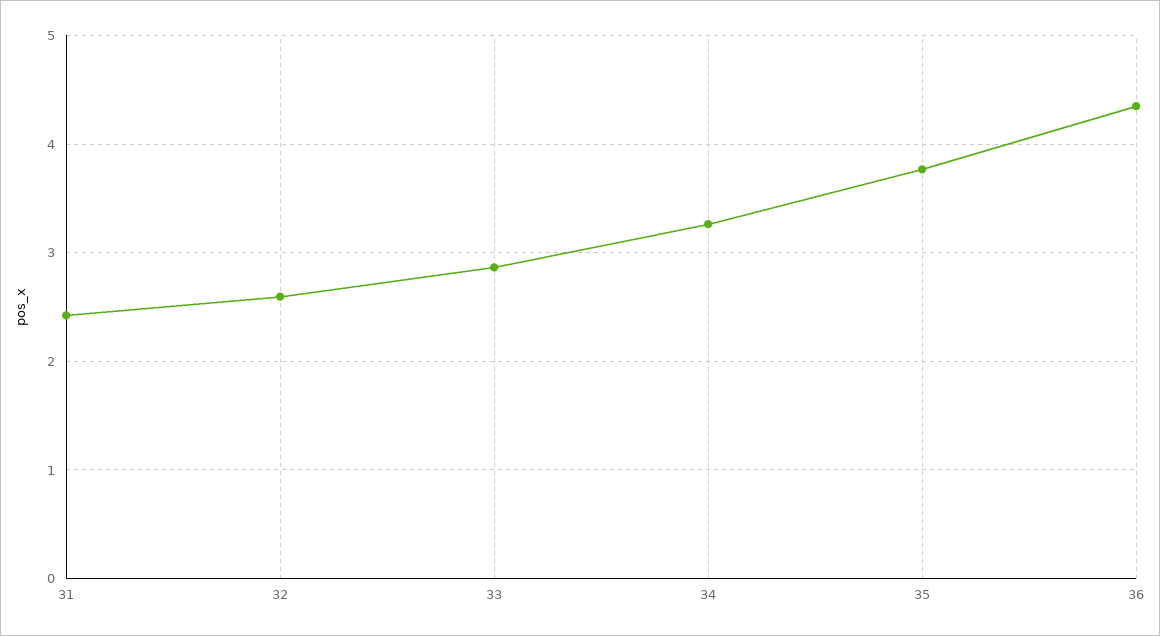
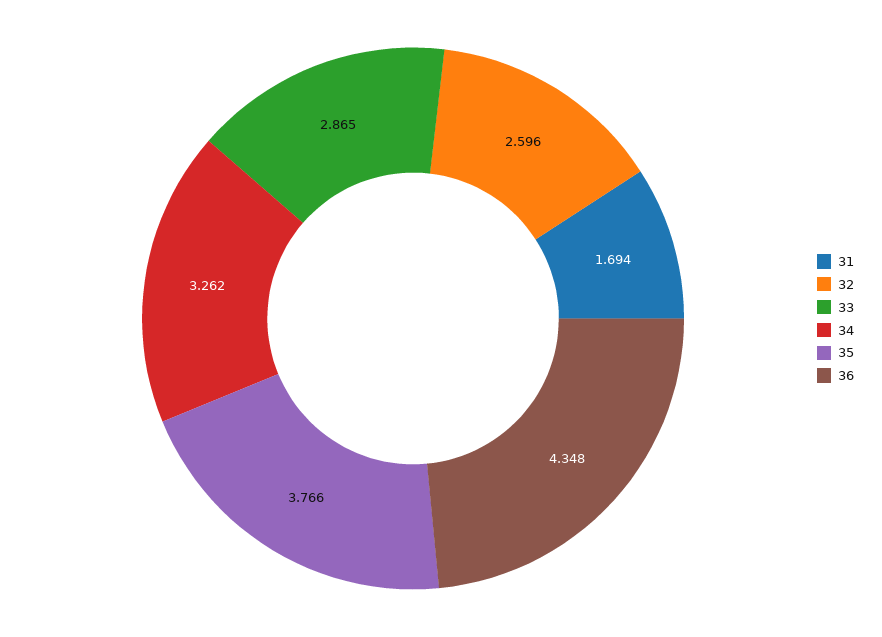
  {
-   "31": 2.4,
+   "31": 1.694,
    "32": 2.596,
    "33": 2.865,
    "34": 3.262,
    "35": 3.766,
    "36": 4.348
  }

